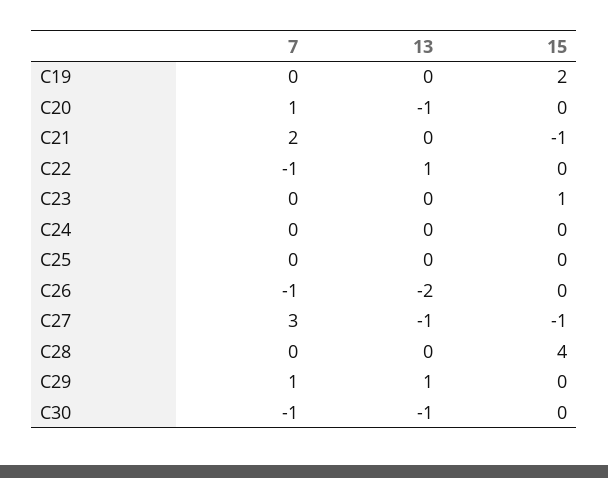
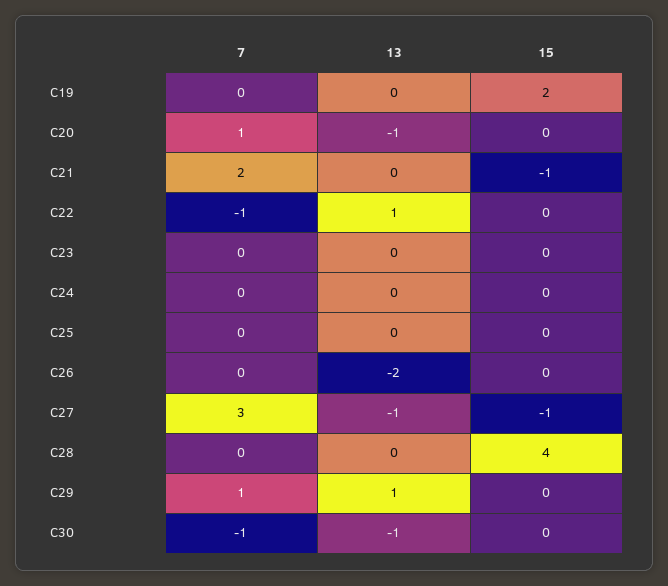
  {
    "7": {
      "C19": 0,
      "C20": 1,
      "C21": 2,
      "C22": -1,
      "C23": 0,
      "C24": 0,
      "C25": 0,
-     "C26": -1,
+     "C26": 0,
      "C27": 3,
      "C28": 0,
      "C29": 1,
      "C30": -1
    },
    "13": {
      "C19": 0,
      "C20": -1,
      "C21": 0,
      "C22": 1,
      "C23": 0,
      "C24": 0,
      "C25": 0,
      "C26": -2,
      "C27": -1,
      "C28": 0,
      "C29": 1,
      "C30": -1
    },
    "15": {
      "C19": 2,
      "C20": 0,
      "C21": -1,
      "C22": 0,
-     "C23": 1,
+     "C23": 0,
      "C24": 0,
      "C25": 0,
      "C26": 0,
      "C27": -1,
      "C28": 4,
      "C29": 0,
      "C30": 0
    }
  }

